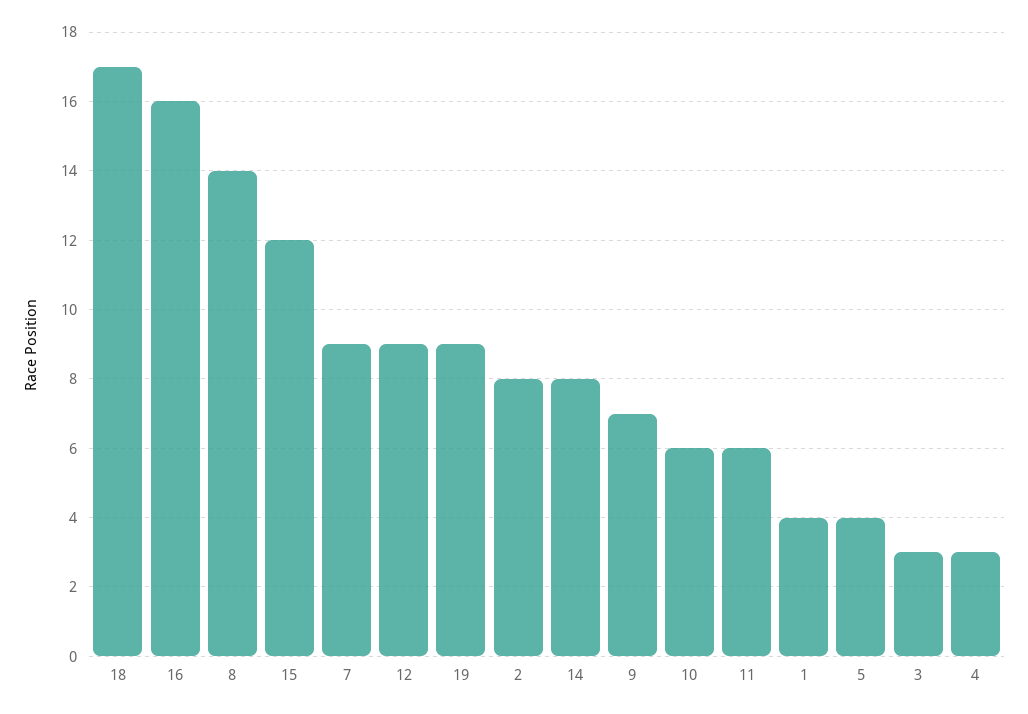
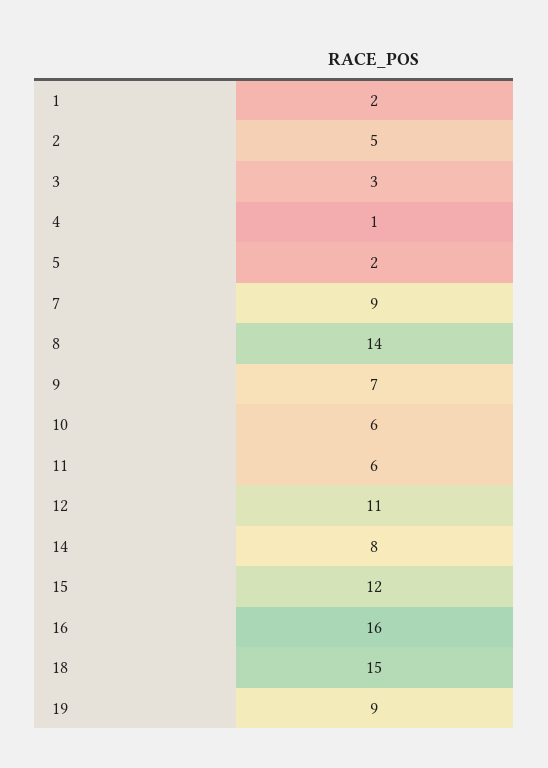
  {
-   "18": 17,
+   "18": 15,
    "16": 16,
    "8": 14,
    "15": 12,
    "7": 9,
-   "12": 9,
+   "12": 11,
    "19": 9,
-   "2": 8,
+   "2": 5,
    "14": 8,
    "9": 7,
    "10": 6,
    "11": 6,
-   "1": 4,
+   "1": 2,
-   "5": 4,
+   "5": 2,
    "3": 3,
-   "4": 3
+   "4": 1
  }

